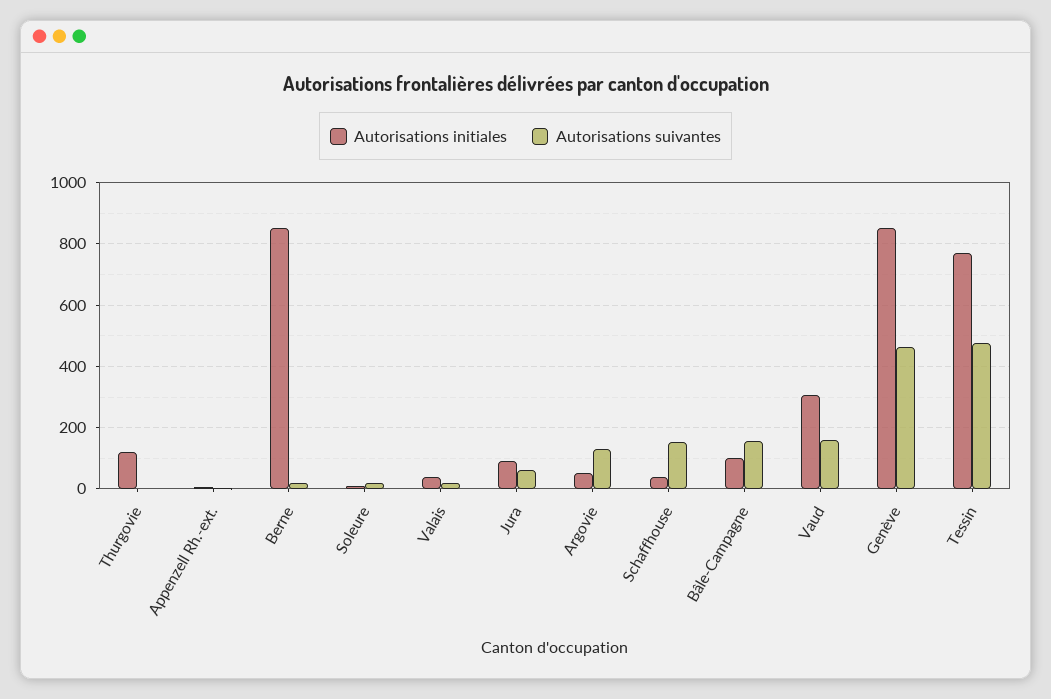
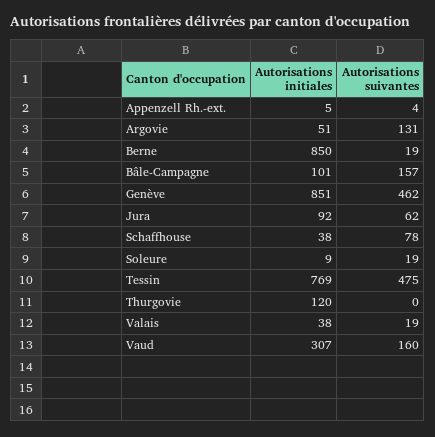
  {
    "Autorisations initiales": {
      "Thurgovie": 120,
      "Appenzell Rh.-ext.": 5,
      "Berne": 850,
      "Soleure": 9,
      "Valais": 38,
      "Jura": 92,
      "Argovie": 51,
      "Schaffhouse": 38,
      "Bâle-Campagne": 101,
      "Vaud": 307,
      "Genève": 851,
      "Tessin": 769
    },
    "Autorisations suivantes": {
      "Thurgovie": 0,
      "Appenzell Rh.-ext.": 4,
      "Berne": 19,
      "Soleure": 19,
      "Valais": 19,
      "Jura": 62,
      "Argovie": 131,
-     "Schaffhouse": 160,
+     "Schaffhouse": 78,
      "Bâle-Campagne": 157,
      "Vaud": 160,
      "Genève": 462,
      "Tessin": 475
    }
  }

